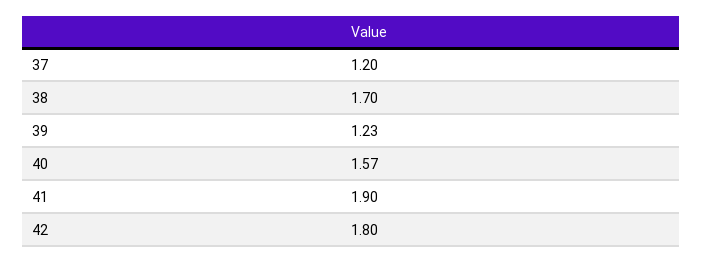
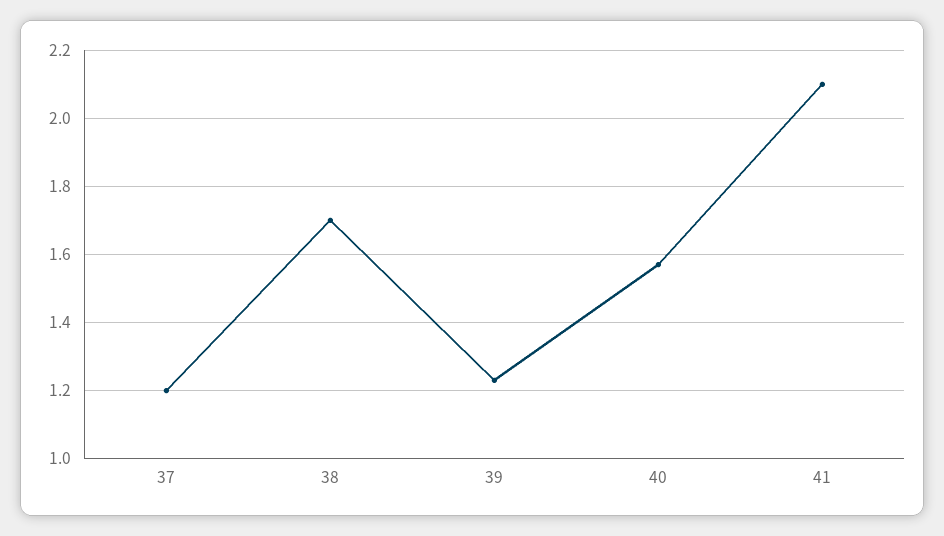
  {
    "37": 1.2,
    "38": 1.7,
    "39": 1.23,
    "40": 1.57,
-   "41": 1.9,
+   "41": 2.1
-   "42": 1.8
  }

